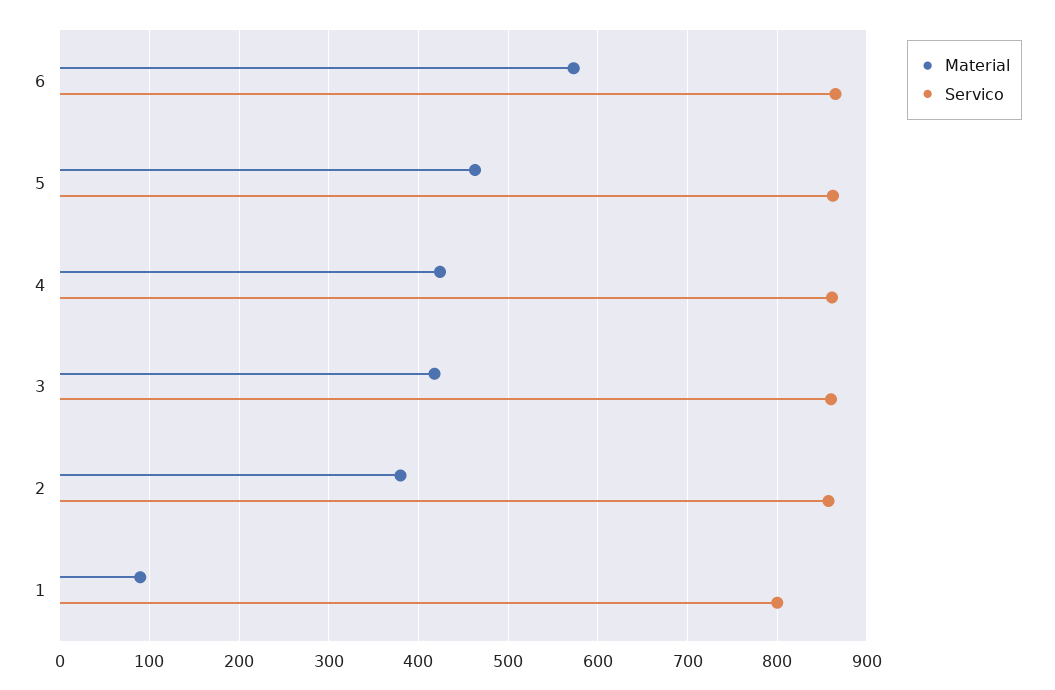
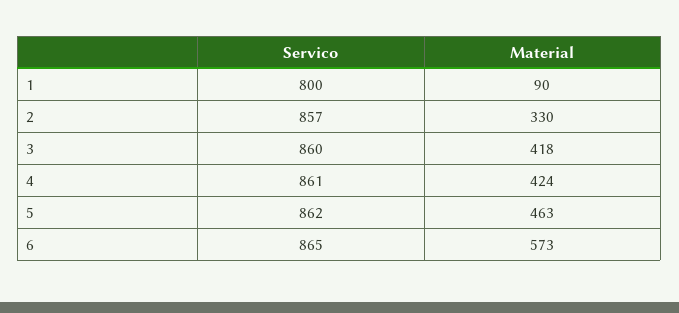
  {
    "Material": {
      "6": 573,
      "5": 463,
      "4": 424,
      "3": 418,
-     "2": 380,
+     "2": 330,
      "1": 90
    },
    "Servico": {
      "6": 865,
      "5": 862,
      "4": 861,
      "3": 860,
      "2": 857,
      "1": 800
    }
  }

